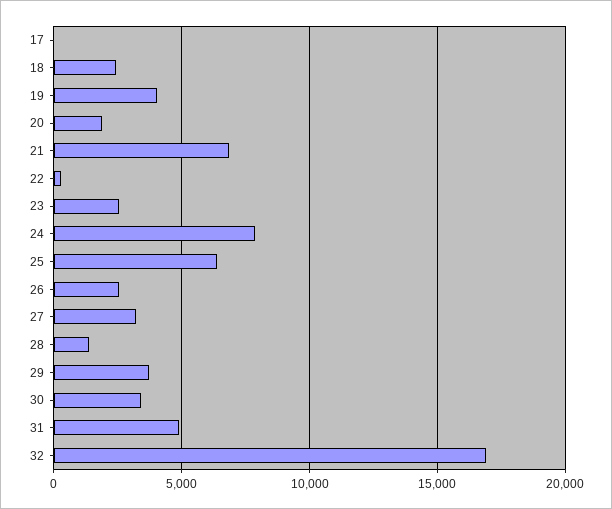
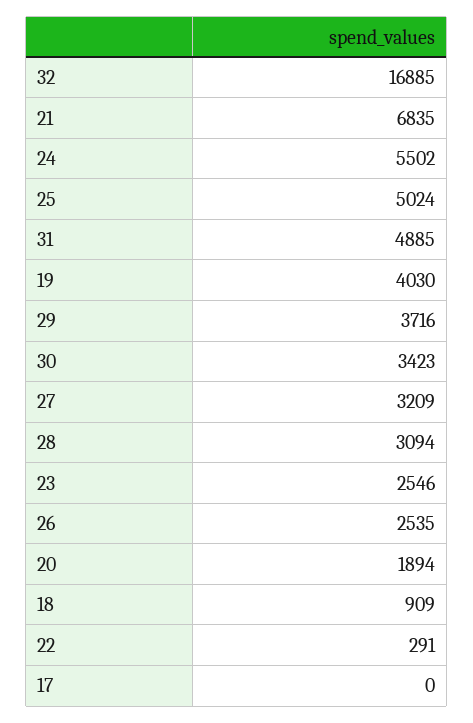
  {
    "17": 0,
-   "18": 2500,
+   "18": 909,
    "19": 4030,
    "20": 1894,
    "21": 6835,
    "22": 291,
    "23": 2546,
-   "24": 8000,
+   "24": 5502,
-   "25": 6500,
+   "25": 5024,
    "26": 2535,
    "27": 3209,
-   "28": 1500,
+   "28": 3094,
    "29": 3716,
    "30": 3423,
    "31": 4885,
    "32": 16885
  }

